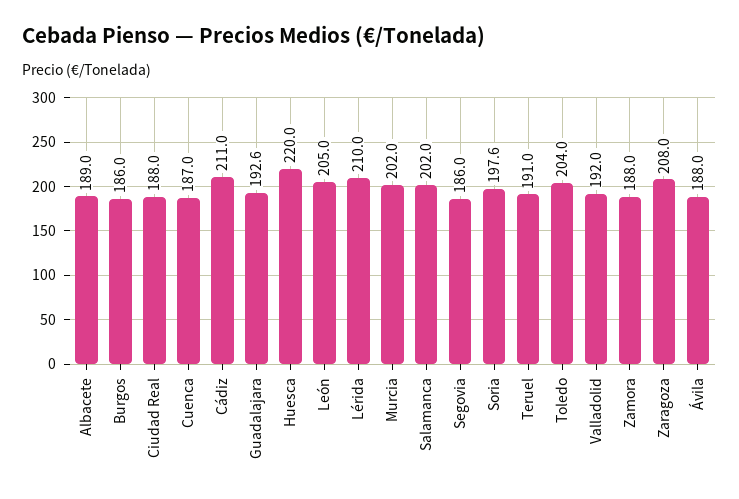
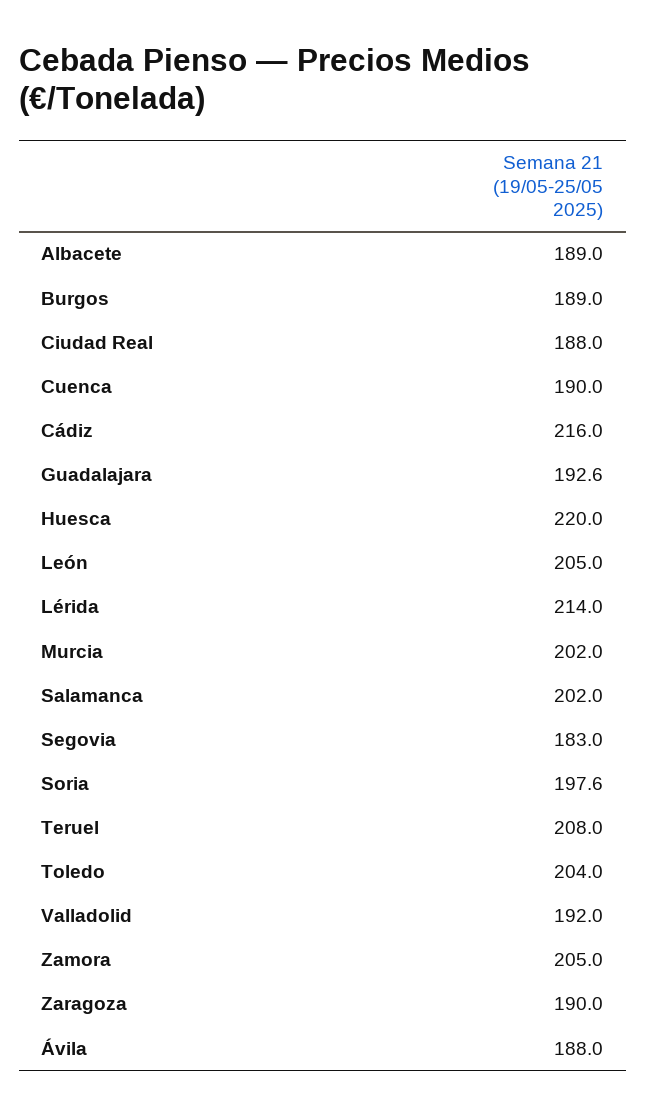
  {
    "Albacete": 189,
-   "Burgos": 186,
+   "Burgos": 189,
    "Ciudad Real": 188,
-   "Cuenca": 187,
+   "Cuenca": 190,
-   "Cádiz": 211,
+   "Cádiz": 216,
    "Guadalajara": 192.6,
    "Huesca": 220,
    "León": 205,
-   "Lérida": 210,
+   "Lérida": 214,
    "Murcia": 202,
    "Salamanca": 202,
-   "Segovia": 186,
+   "Segovia": 183,
    "Soria": 197.6,
-   "Teruel": 191,
+   "Teruel": 208,
    "Toledo": 204,
    "Valladolid": 192,
-   "Zamora": 188,
+   "Zamora": 205,
-   "Zaragoza": 208,
+   "Zaragoza": 190,
    "Ávila": 188
  }

